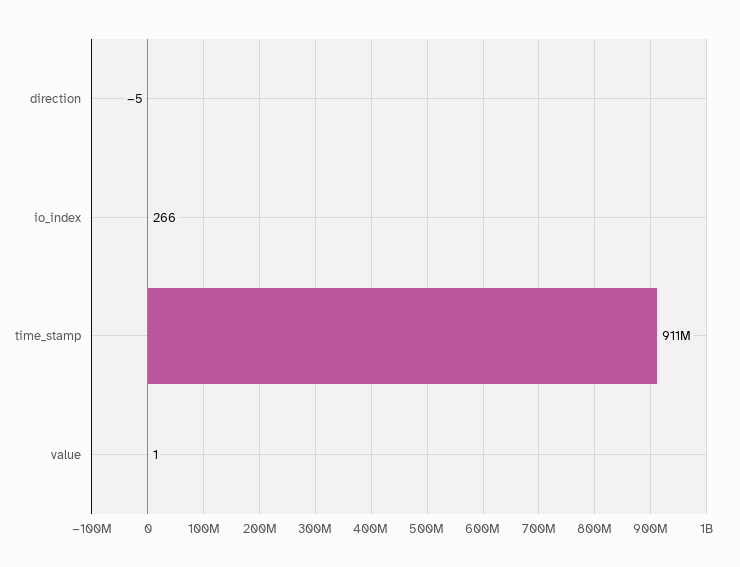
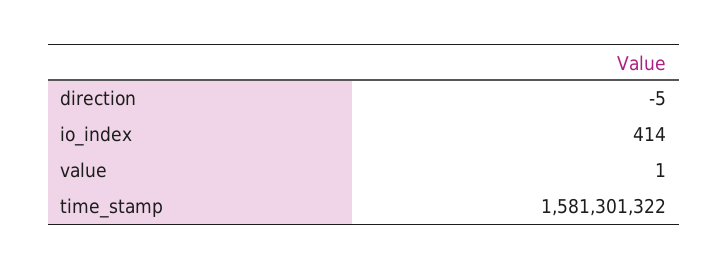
  {
    "direction": -5,
-   "io_index": 266,
+   "io_index": 414,
-   "time_stamp": 911000000,
+   "time_stamp": 1581301322,
    "value": 1
  }

